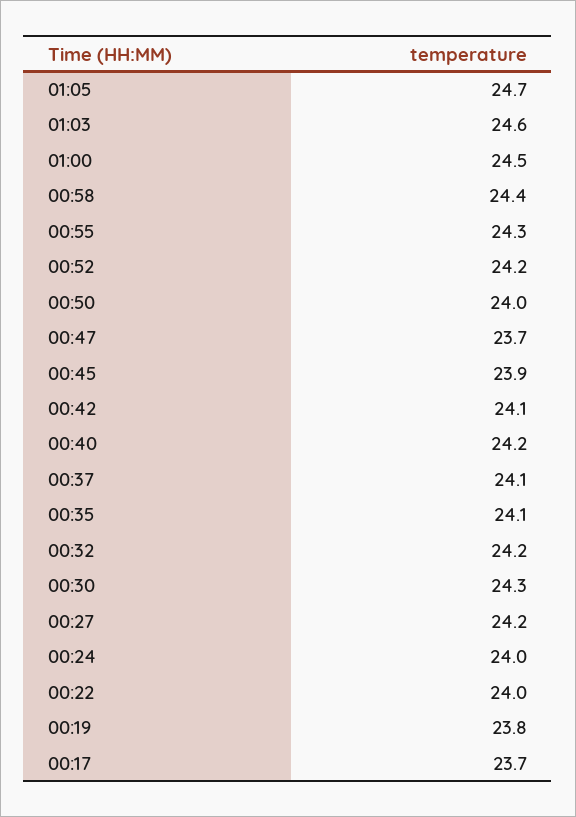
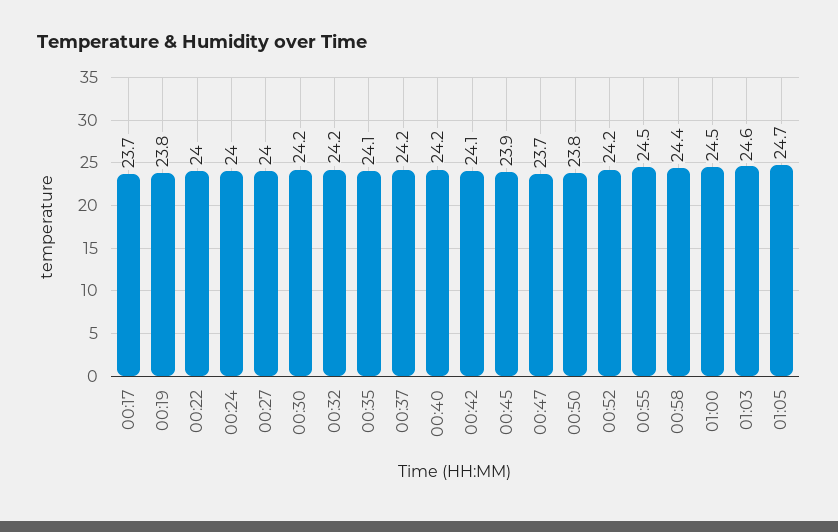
  {
    "01:05": 24.7,
    "01:03": 24.6,
    "01:00": 24.5,
    "00:58": 24.4,
-   "00:55": 24.3,
+   "00:55": 24.5,
    "00:52": 24.2,
-   "00:50": 24,
+   "00:50": 23.8,
    "00:47": 23.7,
    "00:45": 23.9,
    "00:42": 24.1,
    "00:40": 24.2,
-   "00:37": 24.1,
+   "00:37": 24.2,
    "00:35": 24.1,
    "00:32": 24.2,
-   "00:30": 24.3,
+   "00:30": 24.2,
-   "00:27": 24.2,
+   "00:27": 24,
    "00:24": 24,
    "00:22": 24,
    "00:19": 23.8,
    "00:17": 23.7
  }

